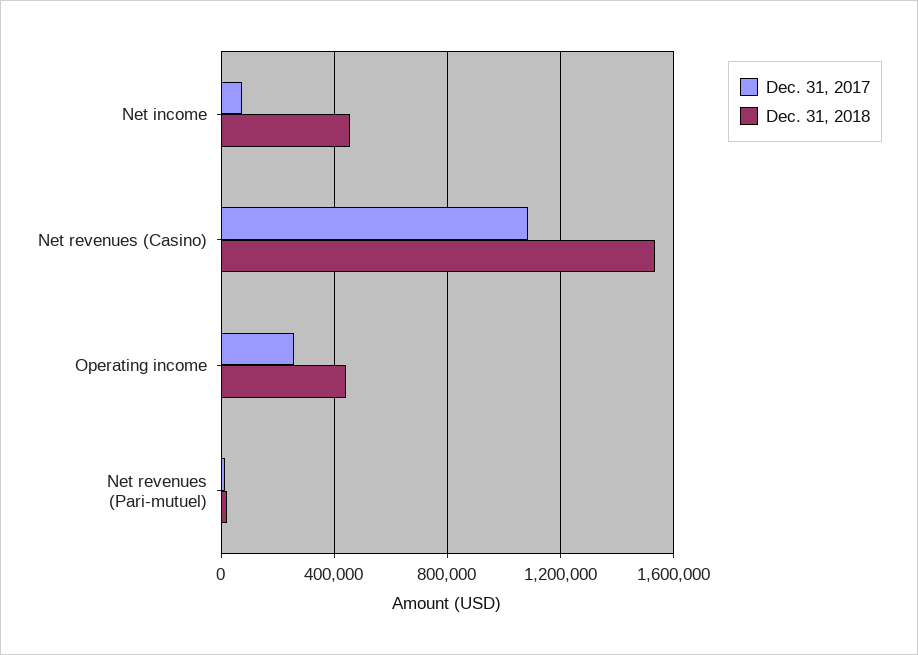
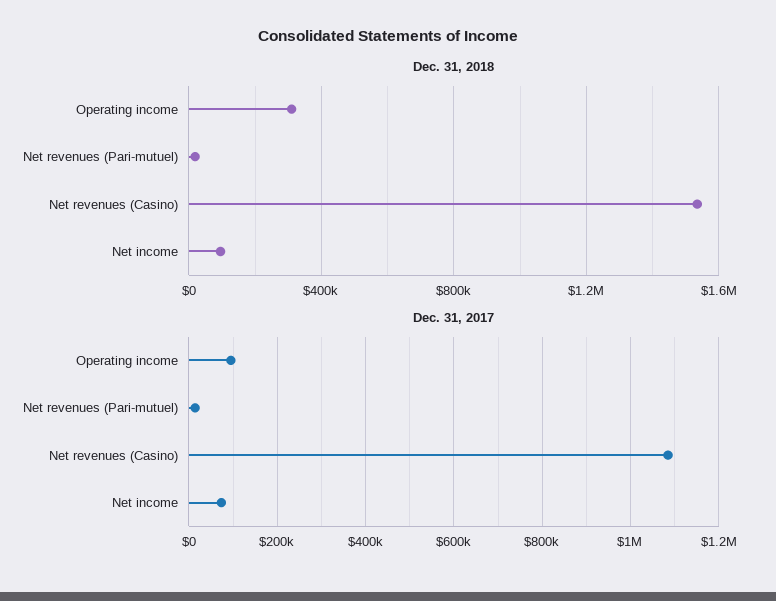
  {
    "Dec. 31, 2017": {
      "Net income": 80000,
      "Net revenues (Casino)": 1080000,
-     "Operating income": 250000,
+     "Operating income": 100000,
      "Net revenues (Pari-mutuel)": 20000
    },
    "Dec. 31, 2018": {
-     "Net income": 450000,
+     "Net income": 100000,
      "Net revenues (Casino)": 1550000,
-     "Operating income": 450000,
+     "Operating income": 300000,
      "Net revenues (Pari-mutuel)": 0
    }
  }

